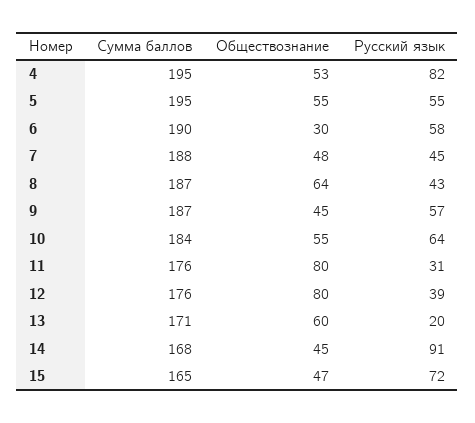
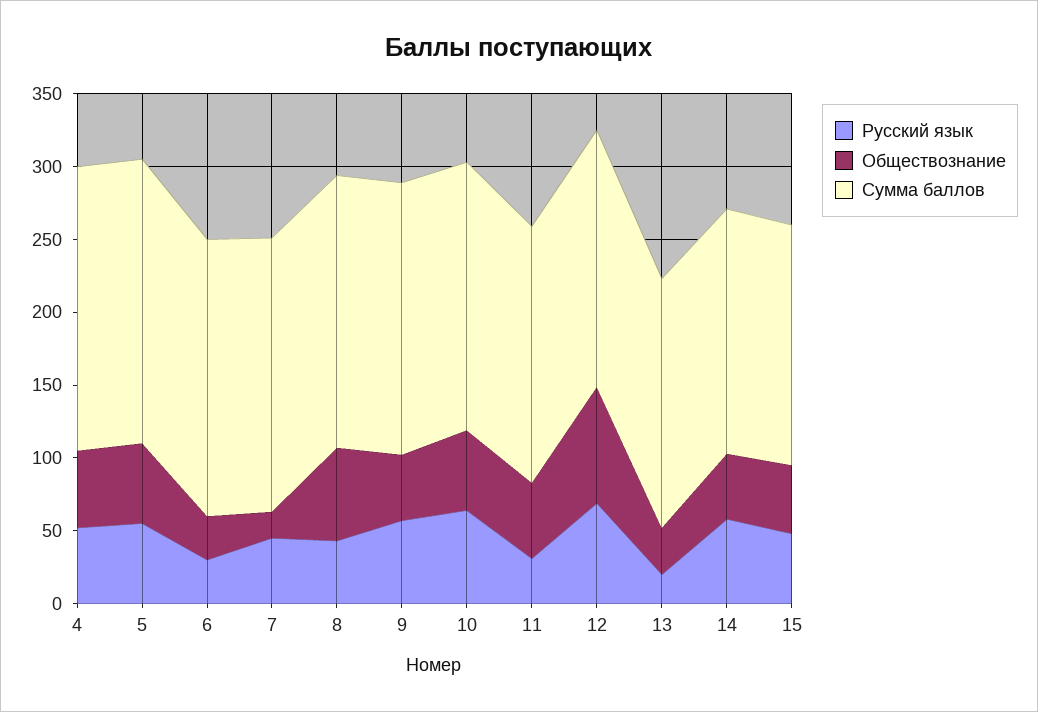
  {
    "Сумма баллов": {
      "4": 195,
      "5": 195,
      "6": 190,
      "7": 188,
      "8": 187,
      "9": 187,
      "10": 184,
      "11": 176,
      "12": 176,
      "13": 171,
      "14": 168,
      "15": 165
    },
    "Обществознание": {
      "4": 53,
      "5": 55,
      "6": 30,
-     "7": 48,
+     "7": 20,
      "8": 64,
      "9": 45,
      "10": 55,
-     "11": 80,
+     "11": 50,
      "12": 80,
-     "13": 60,
+     "13": 30,
      "14": 45,
      "15": 47
    },
    "Русский язык": {
-     "4": 82,
+     "4": 50,
      "5": 55,
-     "6": 58,
+     "6": 30,
      "7": 45,
      "8": 43,
      "9": 57,
      "10": 64,
      "11": 31,
-     "12": 39,
+     "12": 70,
      "13": 20,
-     "14": 91,
+     "14": 60,
-     "15": 72
+     "15": 50
    }
  }

